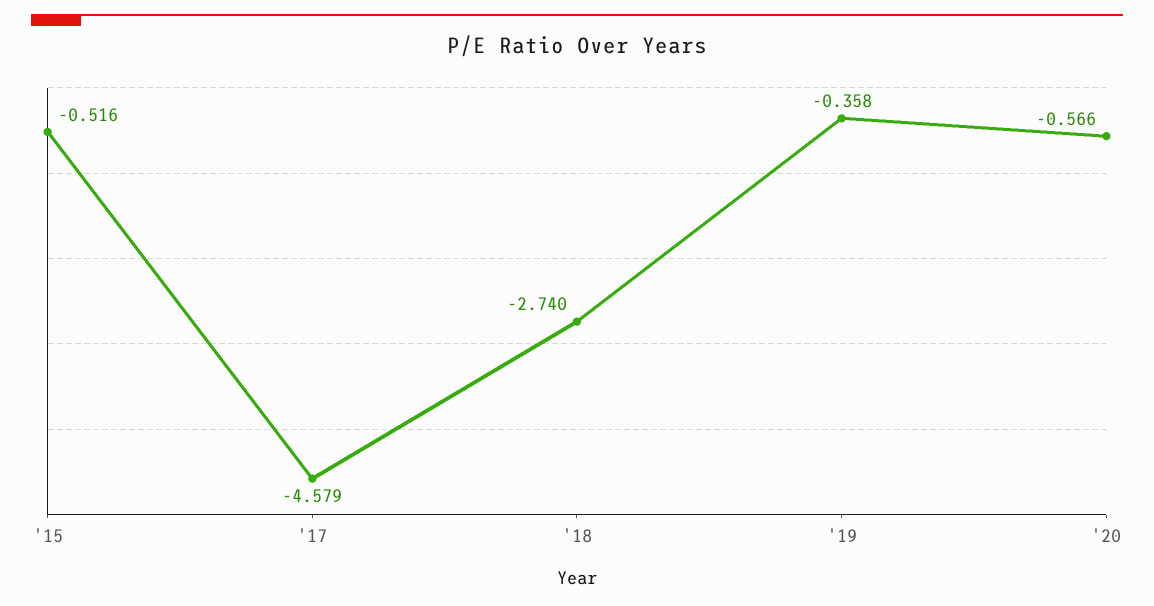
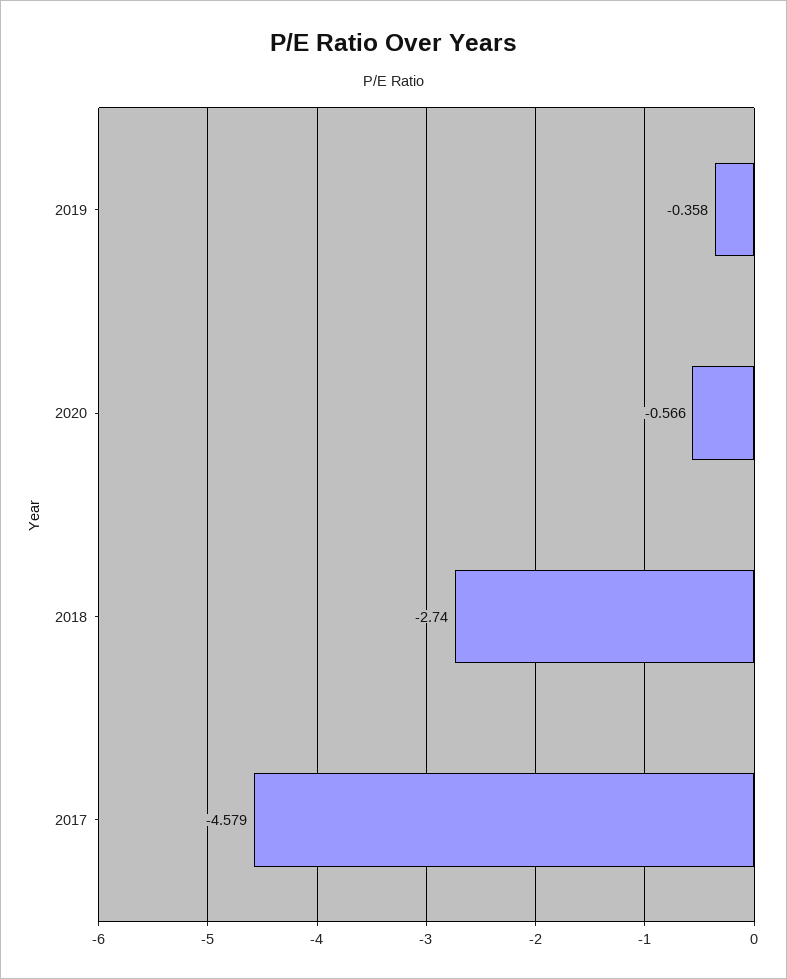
  {
-   "'15": -0.516,
    "'17": -4.579,
    "'18": -2.74,
    "'19": -0.358,
    "'20": -0.566
  }

